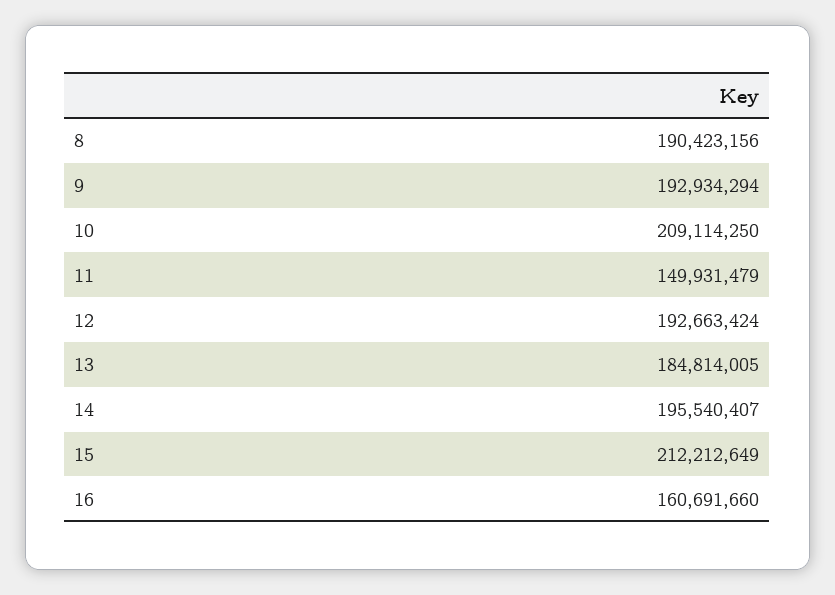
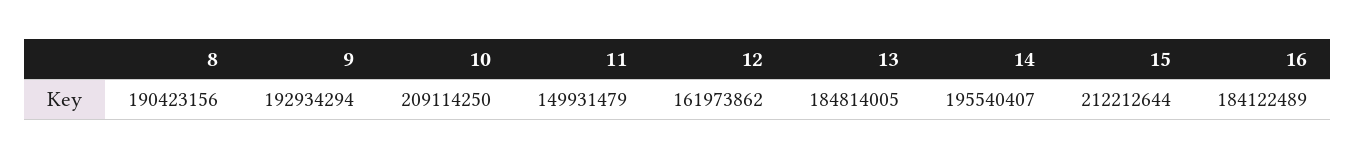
  {
    "8": 190423156,
    "9": 192934294,
    "10": 209114250,
    "11": 149931479,
-   "12": 192663424,
+   "12": 161973862,
    "13": 184814005,
    "14": 195540407,
-   "15": 212212649,
+   "15": 212212644,
-   "16": 160691660
+   "16": 184122489
  }

